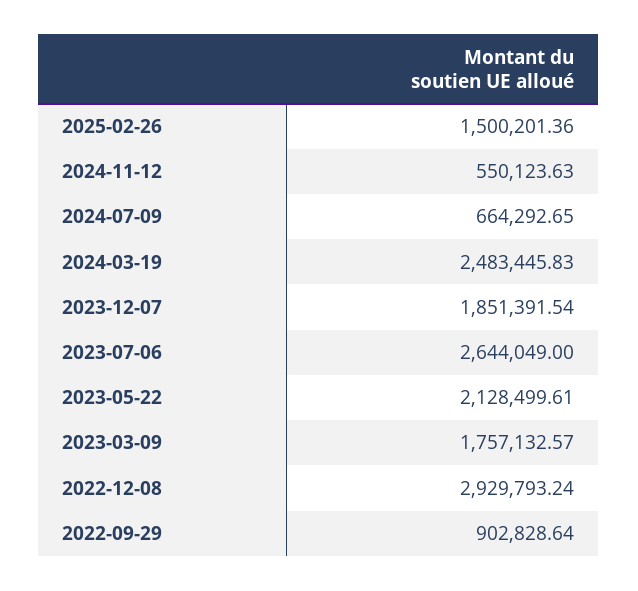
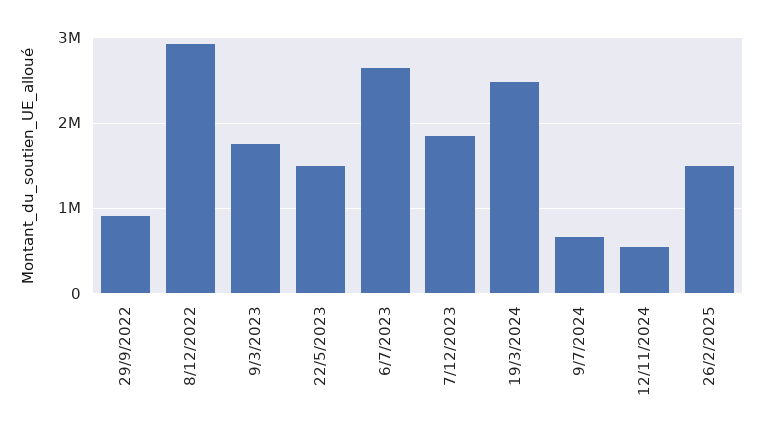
  {
    "2025-02-26": 1500201.36,
    "2024-11-12": 550123.63,
    "2024-07-09": 664292.65,
    "2024-03-19": 2483445.83,
    "2023-12-07": 1851391.54,
    "2023-07-06": 2644049,
-   "2023-05-22": 2128499.61,
+   "2023-05-22": 1500000,
    "2023-03-09": 1757132.57,
    "2022-12-08": 2929793.24,
    "2022-09-29": 902828.64
  }

